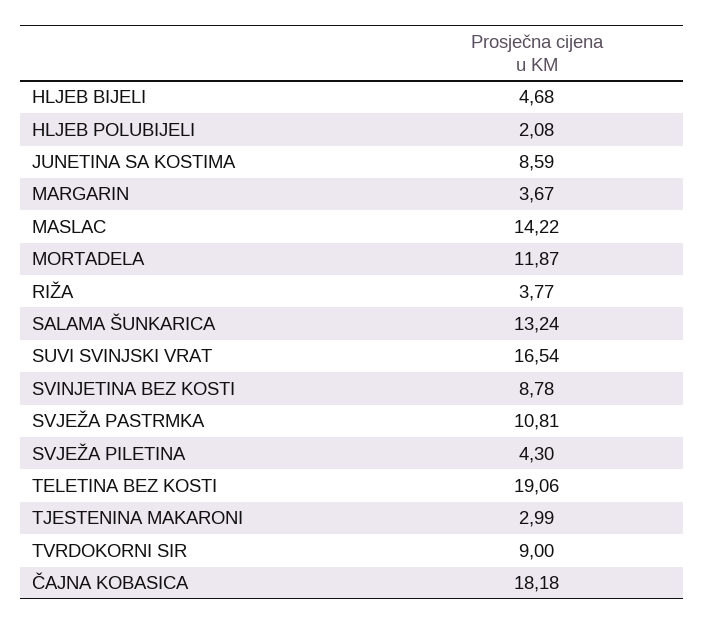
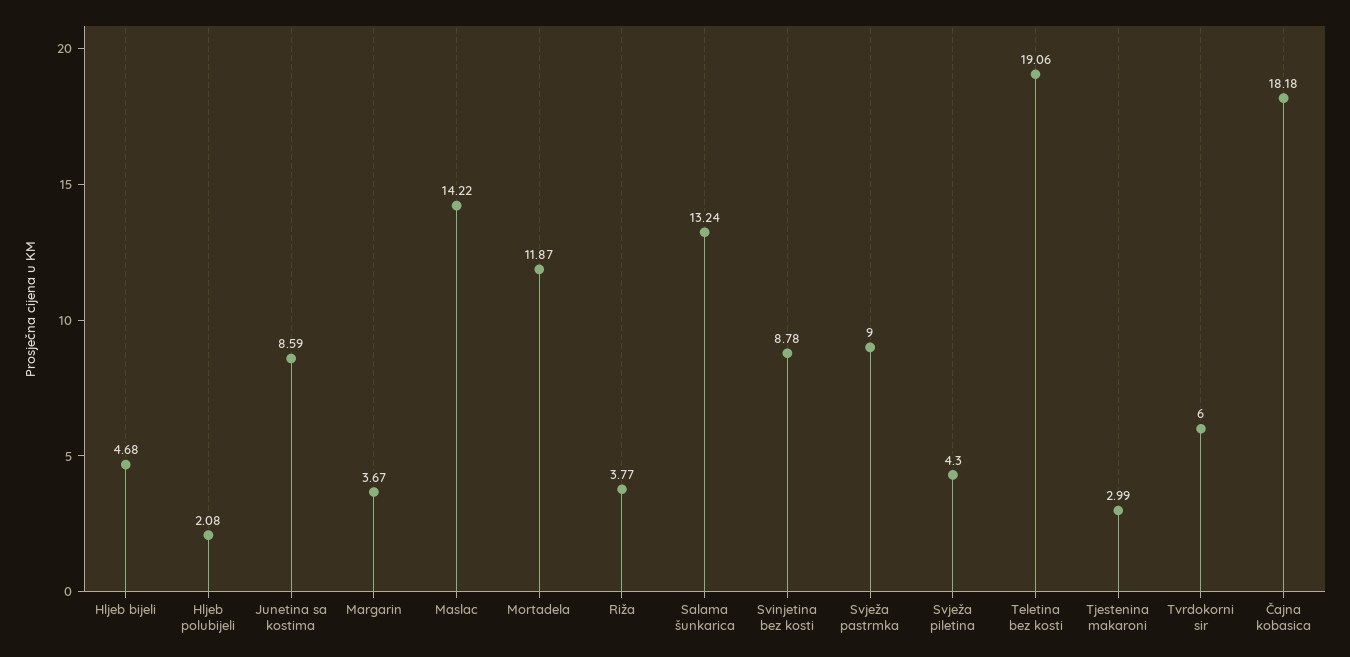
  {
    "HLJEB BIJELI": 4.68,
    "HLJEB POLUBIJELI": 2.08,
    "JUNETINA SA KOSTIMA": 8.59,
    "MARGARIN": 3.67,
    "MASLAC": 14.22,
    "MORTADELA": 11.87,
    "RIŽA": 3.77,
    "SALAMA ŠUNKARICA": 13.24,
-   "SUVI SVINJSKI VRAT": 16.54,
    "SVINJETINA BEZ KOSTI": 8.78,
-   "SVJEŽA PASTRMKA": 10.81,
+   "SVJEŽA PASTRMKA": 9,
    "SVJEŽA PILETINA": 4.3,
    "TELETINA BEZ KOSTI": 19.06,
    "TJESTENINA MAKARONI": 2.99,
-   "TVRDOKORNI SIR": 9,
+   "TVRDOKORNI SIR": 6,
    "ČAJNA KOBASICA": 18.18
  }

